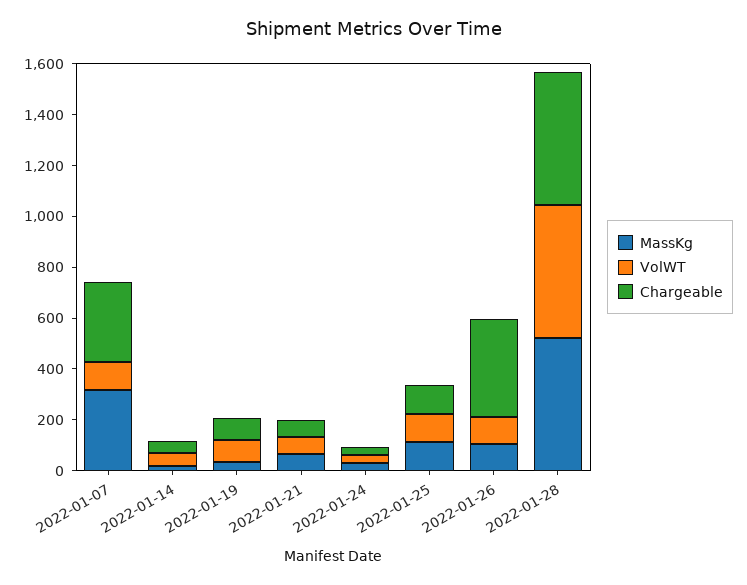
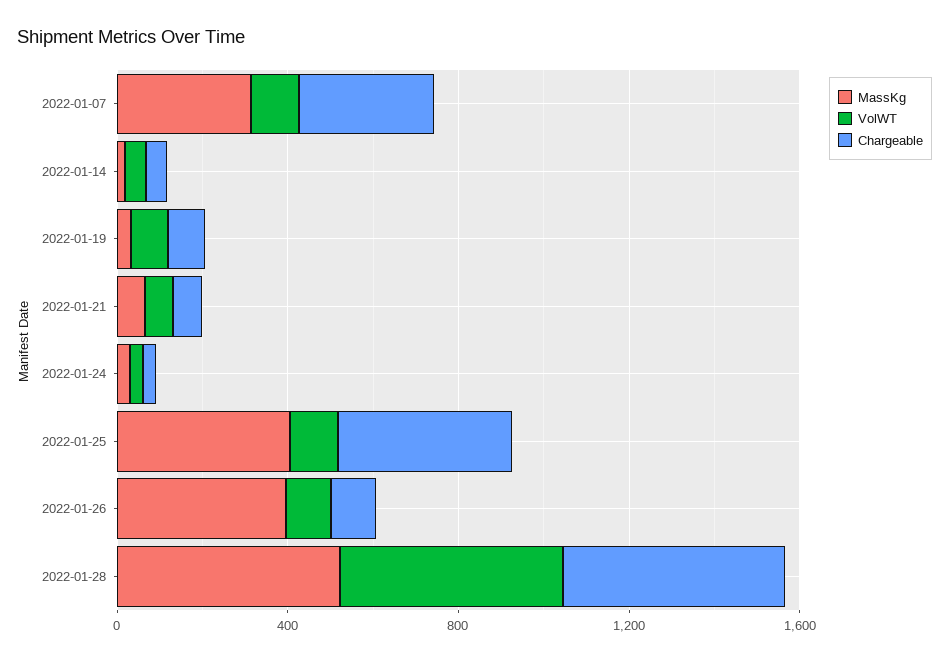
  {
    "MassKg": {
      "2022-01-07": 300,
      "2022-01-14": 0,
      "2022-01-19": 50,
      "2022-01-21": 50,
      "2022-01-24": 50,
-     "2022-01-25": 100,
+     "2022-01-25": 400,
-     "2022-01-26": 100,
+     "2022-01-26": 400,
      "2022-01-28": 500
    },
    "VolWT": {
      "2022-01-07": 100,
      "2022-01-14": 50,
      "2022-01-19": 100,
      "2022-01-21": 50,
      "2022-01-24": 50,
      "2022-01-25": 100,
      "2022-01-26": 100,
      "2022-01-28": 500
    },
    "Chargeable": {
      "2022-01-07": 300,
      "2022-01-14": 50,
      "2022-01-19": 100,
      "2022-01-21": 50,
      "2022-01-24": 50,
-     "2022-01-25": 100,
+     "2022-01-25": 400,
-     "2022-01-26": 400,
+     "2022-01-26": 100,
      "2022-01-28": 500
    }
  }

